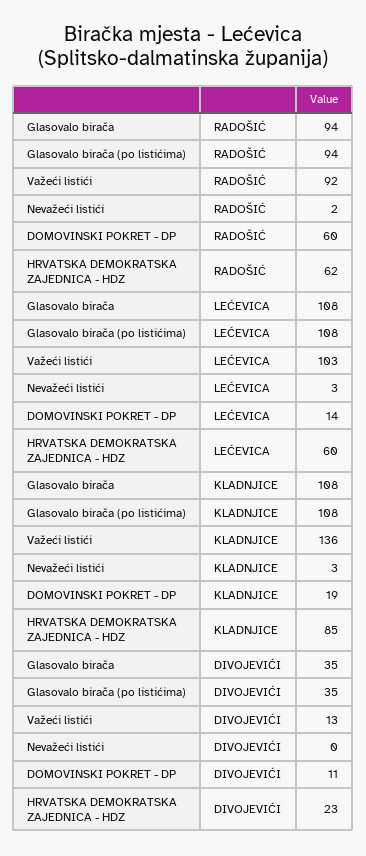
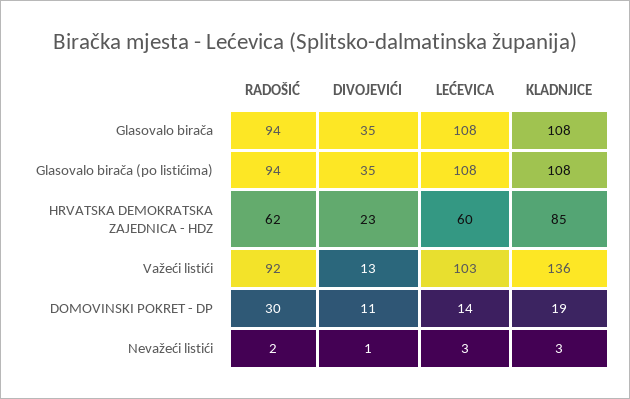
  {
    "Glasovalo birača": {
      "RADOŠIĆ": 94,
      "LEĆEVICA": 108,
      "KLADNJICE": 108,
      "DIVOJEVIĆI": 35
    },
    "Glasovalo birača (po listićima)": {
      "RADOŠIĆ": 94,
      "LEĆEVICA": 108,
      "KLADNJICE": 108,
      "DIVOJEVIĆI": 35
    },
    "Važeći listići": {
      "RADOŠIĆ": 92,
      "LEĆEVICA": 103,
      "KLADNJICE": 136,
      "DIVOJEVIĆI": 13
    },
    "Nevažeći listići": {
      "RADOŠIĆ": 2,
      "LEĆEVICA": 3,
      "KLADNJICE": 3,
-     "DIVOJEVIĆI": 0
+     "DIVOJEVIĆI": 1
    },
    "DOMOVINSKI POKRET - DP": {
-     "RADOŠIĆ": 60,
+     "RADOŠIĆ": 30,
      "LEĆEVICA": 14,
      "KLADNJICE": 19,
      "DIVOJEVIĆI": 11
    },
    "HRVATSKA DEMOKRATSKA ZAJEDNICA - HDZ": {
      "RADOŠIĆ": 62,
      "LEĆEVICA": 60,
      "KLADNJICE": 85,
      "DIVOJEVIĆI": 23
    }
  }

